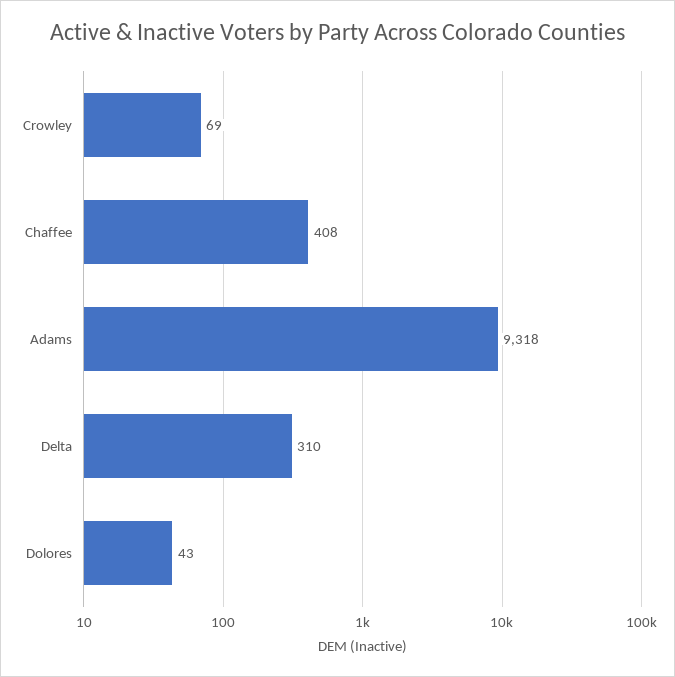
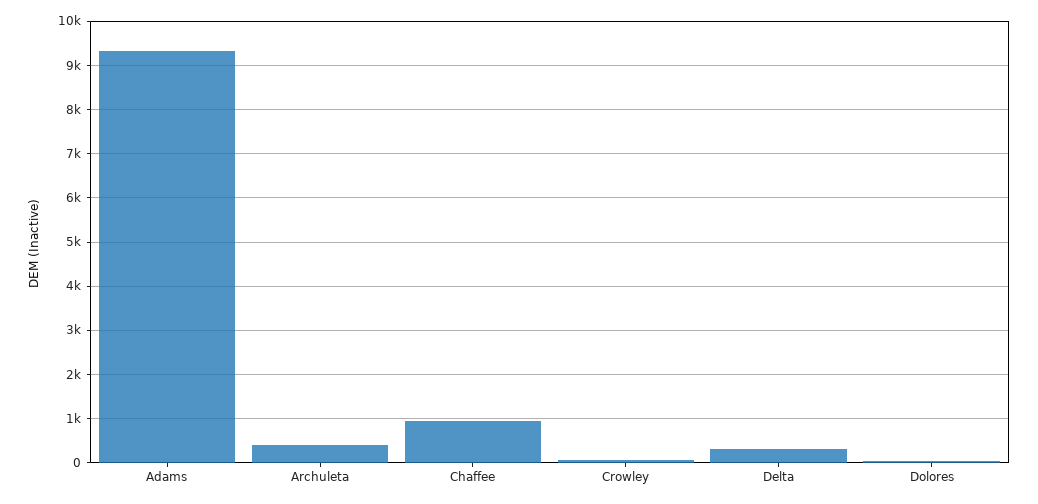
  {
    "Crowley": 69,
-   "Chaffee": 408,
+   "Chaffee": 1000,
    "Adams": 9318,
    "Delta": 310,
-   "Dolores": 43
+   "Dolores": 43,
+   "Archuleta": 400
  }

